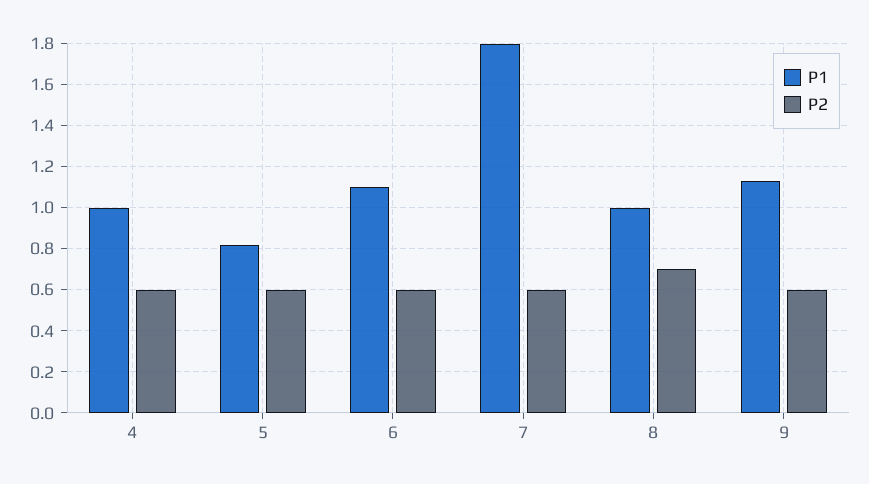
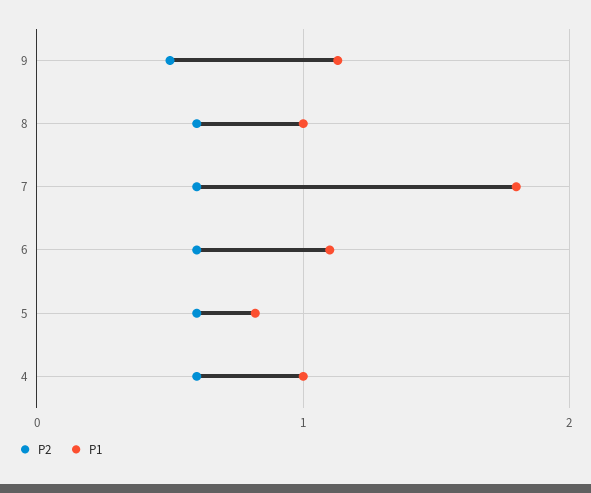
  {
    "P1": {
      "4": 1,
      "5": 0.8,
      "6": 1.1,
      "7": 1.8,
      "8": 1,
      "9": 1.15
    },
    "P2": {
      "4": 0.6,
      "5": 0.6,
      "6": 0.6,
      "7": 0.6,
-     "8": 0.7,
+     "8": 0.6,
-     "9": 0.6
+     "9": 0.5
    }
  }

